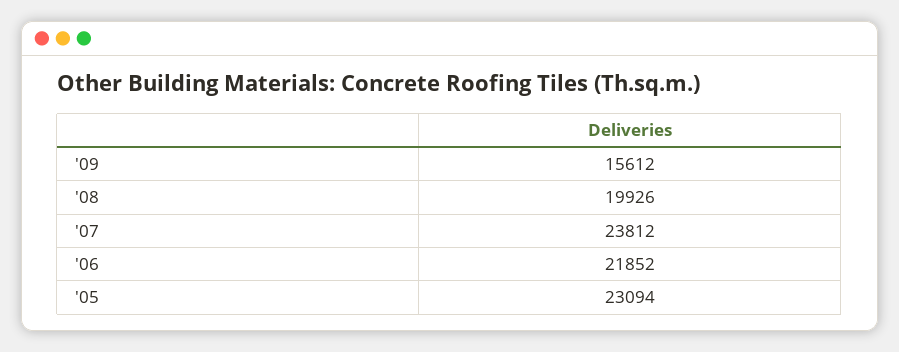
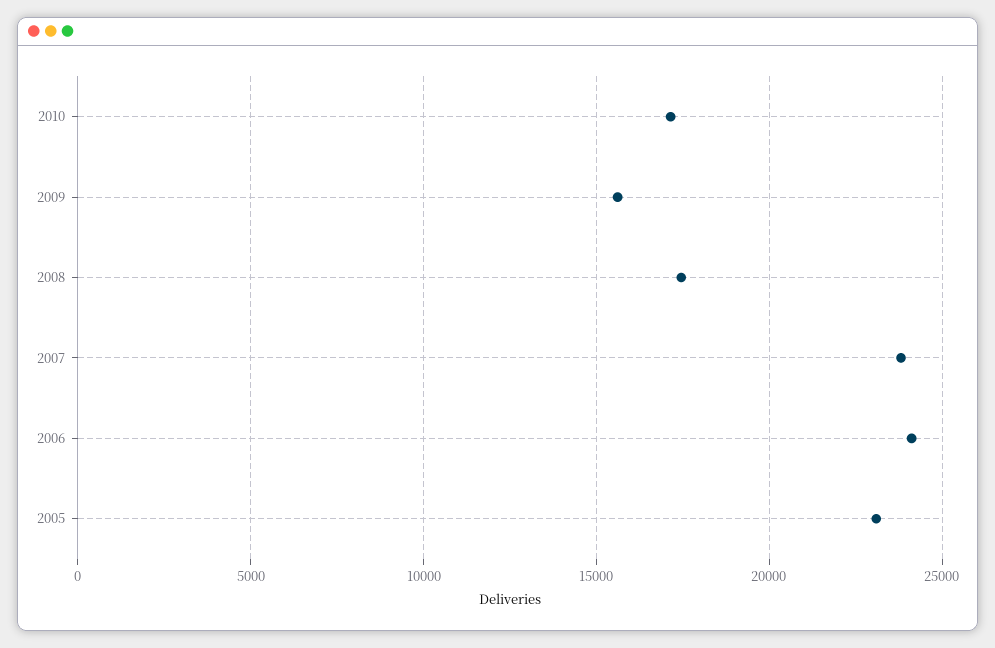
  {
    "'09": 15612,
-   "'08": 19926,
+   "'08": 17500,
    "'07": 23812,
-   "'06": 21852,
+   "'06": 24000,
-   "'05": 23094
+   "'05": 23094,
+   "2010": 17000
  }

